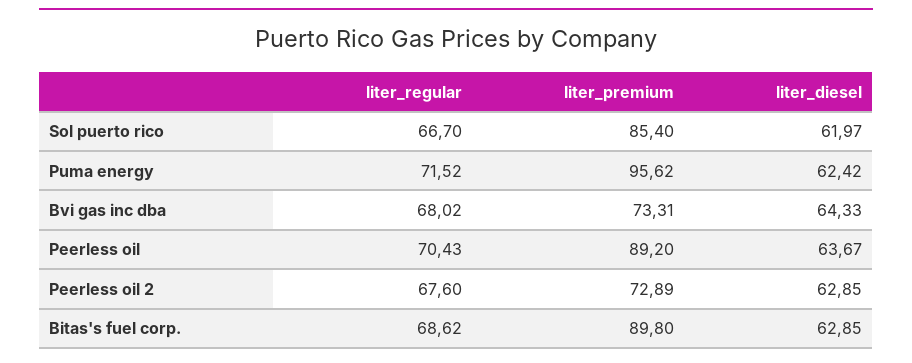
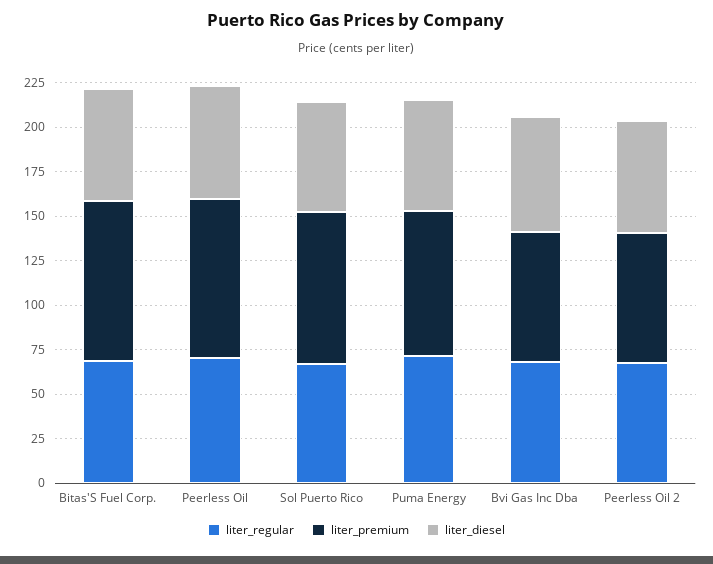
  {
    "liter_regular": {
      "Sol puerto rico": 66.7,
      "Puma energy": 71.52,
      "Bvi gas inc dba": 68.02,
      "Peerless oil": 70.43,
      "Peerless oil 2": 67.6,
      "Bitas's fuel corp.": 68.62
    },
    "liter_premium": {
      "Sol puerto rico": 85.4,
-     "Puma energy": 95.62,
+     "Puma energy": 80,
      "Bvi gas inc dba": 73.31,
      "Peerless oil": 89.2,
      "Peerless oil 2": 72.89,
      "Bitas's fuel corp.": 89.8
    },
    "liter_diesel": {
      "Sol puerto rico": 61.97,
      "Puma energy": 62.42,
      "Bvi gas inc dba": 64.33,
      "Peerless oil": 63.67,
      "Peerless oil 2": 62.85,
      "Bitas's fuel corp.": 62.85
    }
  }

